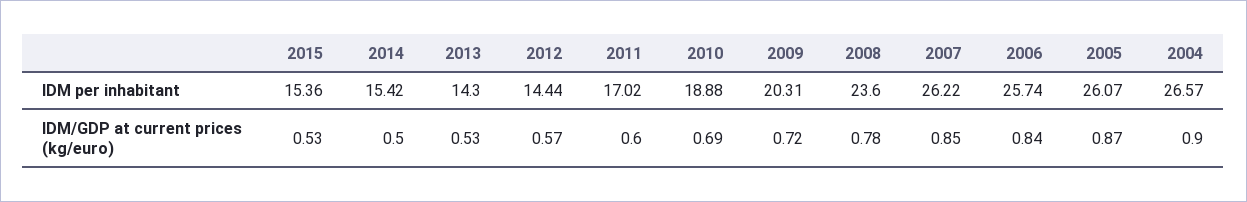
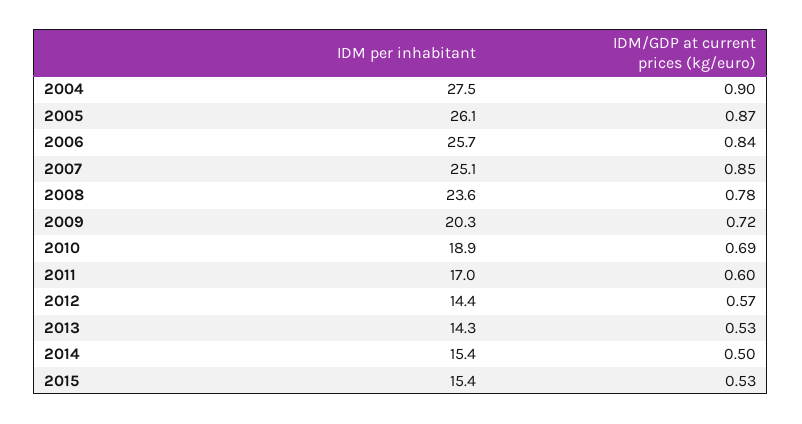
  {
    "2015": {
      "IDM per inhabitant": 15.36,
      "IDM/GDP at current prices (kg/euro)": 0.53
    },
    "2014": {
      "IDM per inhabitant": 15.42,
      "IDM/GDP at current prices (kg/euro)": 0.5
    },
    "2013": {
      "IDM per inhabitant": 14.3,
      "IDM/GDP at current prices (kg/euro)": 0.53
    },
    "2012": {
      "IDM per inhabitant": 14.44,
      "IDM/GDP at current prices (kg/euro)": 0.57
    },
    "2011": {
      "IDM per inhabitant": 17.02,
      "IDM/GDP at current prices (kg/euro)": 0.6
    },
    "2010": {
      "IDM per inhabitant": 18.88,
      "IDM/GDP at current prices (kg/euro)": 0.69
    },
    "2009": {
      "IDM per inhabitant": 20.31,
      "IDM/GDP at current prices (kg/euro)": 0.72
    },
    "2008": {
      "IDM per inhabitant": 23.6,
      "IDM/GDP at current prices (kg/euro)": 0.78
    },
    "2007": {
-     "IDM per inhabitant": 26.22,
+     "IDM per inhabitant": 25.1,
      "IDM/GDP at current prices (kg/euro)": 0.85
    },
    "2006": {
      "IDM per inhabitant": 25.74,
      "IDM/GDP at current prices (kg/euro)": 0.84
    },
    "2005": {
      "IDM per inhabitant": 26.07,
      "IDM/GDP at current prices (kg/euro)": 0.87
    },
    "2004": {
-     "IDM per inhabitant": 26.57,
+     "IDM per inhabitant": 27.5,
      "IDM/GDP at current prices (kg/euro)": 0.9
    }
  }

